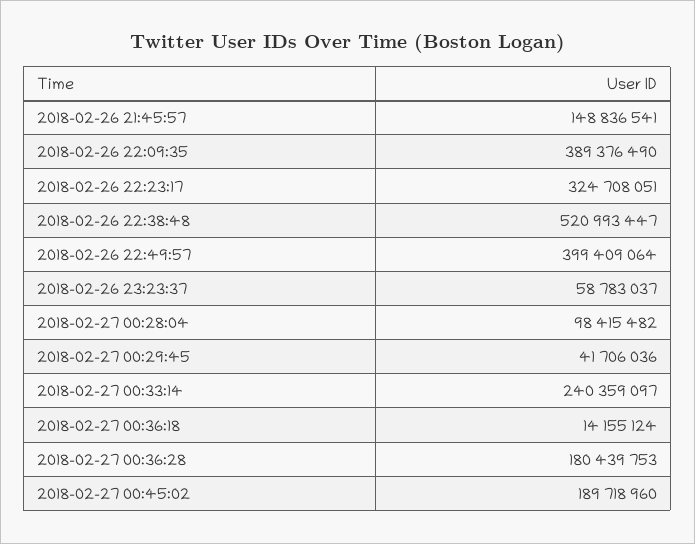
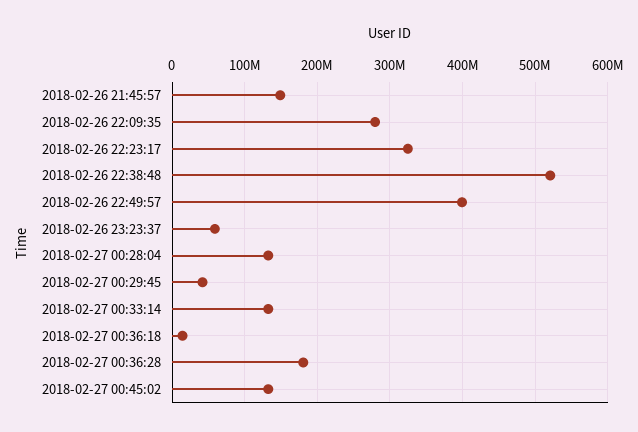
  {
    "2018-02-26 21:45:57": 148836541,
-   "2018-02-26 22:09:35": 389376490,
+   "2018-02-26 22:09:35": 280000000,
    "2018-02-26 22:23:17": 324708051,
    "2018-02-26 22:38:48": 520993447,
    "2018-02-26 22:49:57": 399409064,
    "2018-02-26 23:23:37": 58783037,
-   "2018-02-27 00:28:04": 98415482,
+   "2018-02-27 00:28:04": 130000000,
    "2018-02-27 00:29:45": 41706036,
-   "2018-02-27 00:33:14": 240359097,
+   "2018-02-27 00:33:14": 130000000,
    "2018-02-27 00:36:18": 14155124,
    "2018-02-27 00:36:28": 180439753,
-   "2018-02-27 00:45:02": 189718960
+   "2018-02-27 00:45:02": 130000000
  }

